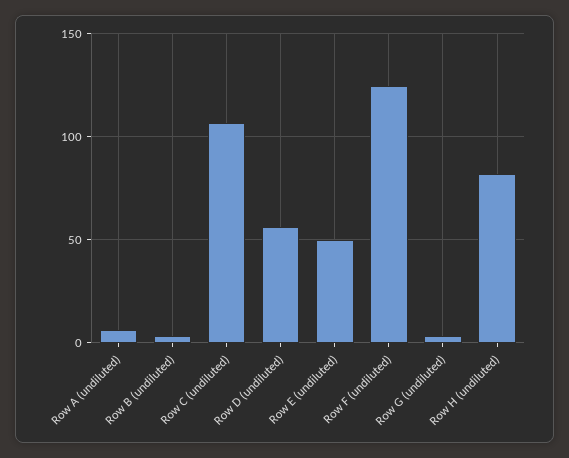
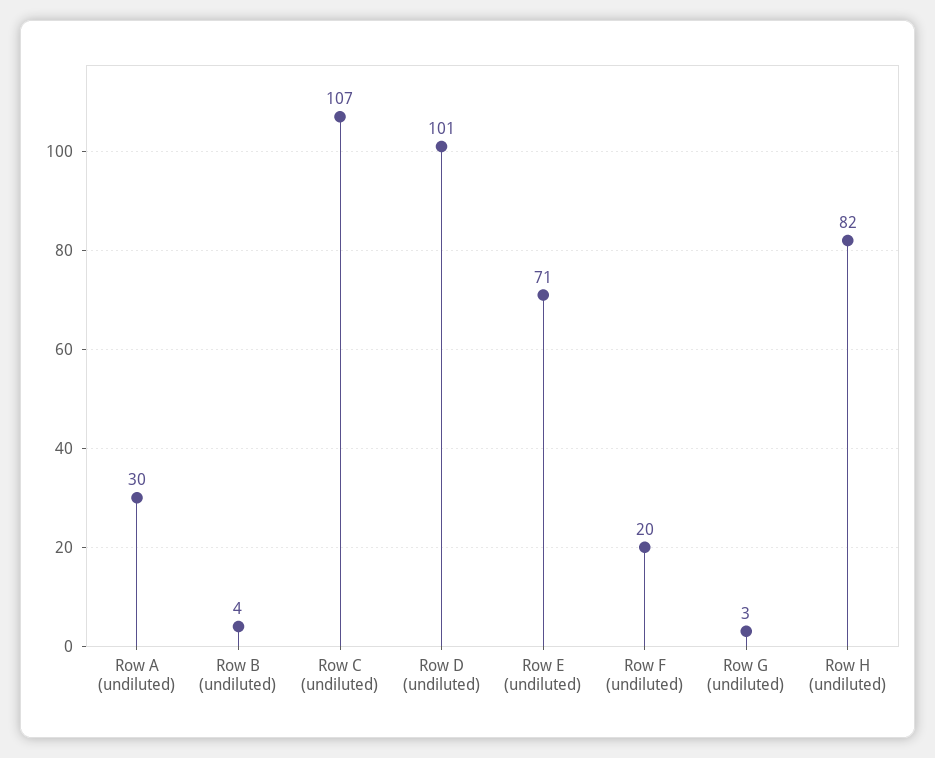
  {
-   "Row A (undiluted)": 5,
+   "Row A (undiluted)": 30,
    "Row B (undiluted)": 4,
    "Row C (undiluted)": 107,
-   "Row D (undiluted)": 55,
+   "Row D (undiluted)": 101,
-   "Row E (undiluted)": 50,
+   "Row E (undiluted)": 71,
-   "Row F (undiluted)": 125,
+   "Row F (undiluted)": 20,
    "Row G (undiluted)": 3,
    "Row H (undiluted)": 82
  }

